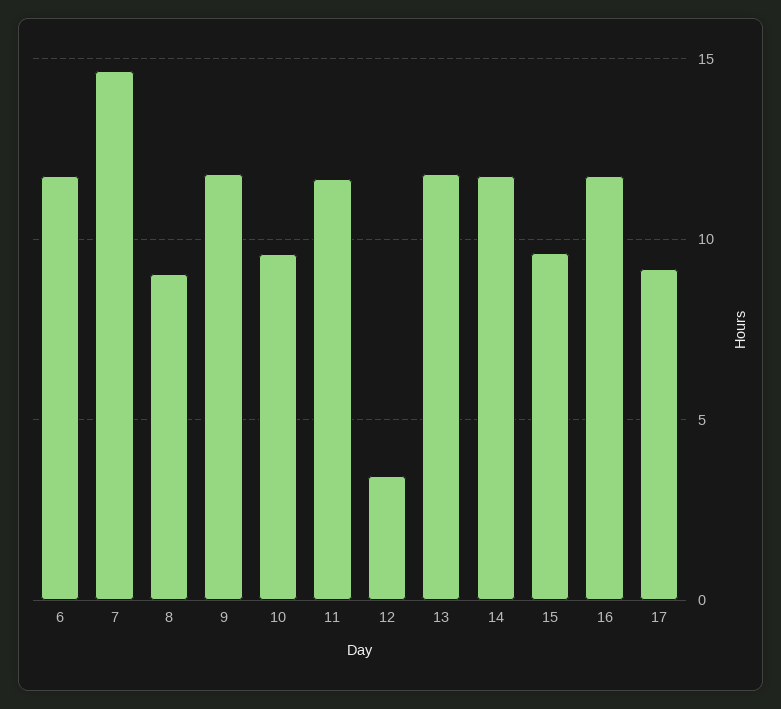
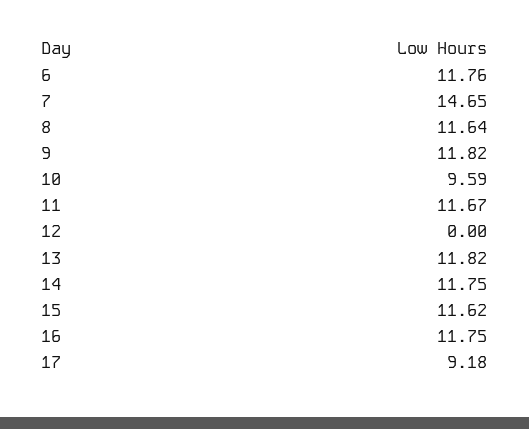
  {
    "6": 11.76,
    "7": 14.65,
-   "8": 9,
+   "8": 11.64,
    "9": 11.82,
    "10": 9.59,
    "11": 11.67,
-   "12": 3.5,
+   "12": 0,
    "13": 11.82,
    "14": 11.75,
-   "15": 9.5,
+   "15": 11.62,
    "16": 11.75,
    "17": 9.18
  }

